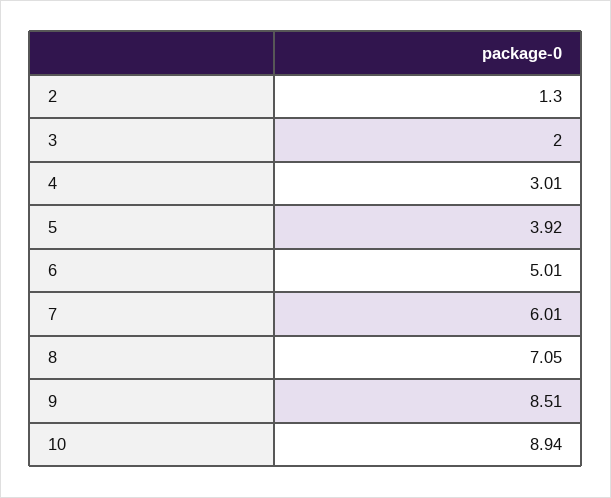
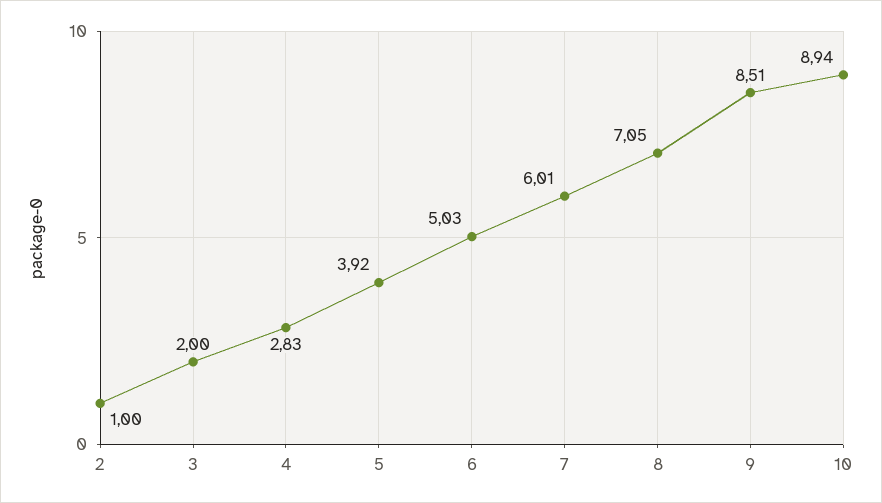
  {
-   "2": 1.3,
+   "2": 1,
    "3": 2,
-   "4": 3.01,
+   "4": 2.83,
    "5": 3.92,
-   "6": 5.01,
+   "6": 5.03,
    "7": 6.01,
    "8": 7.05,
    "9": 8.51,
    "10": 8.94
  }

